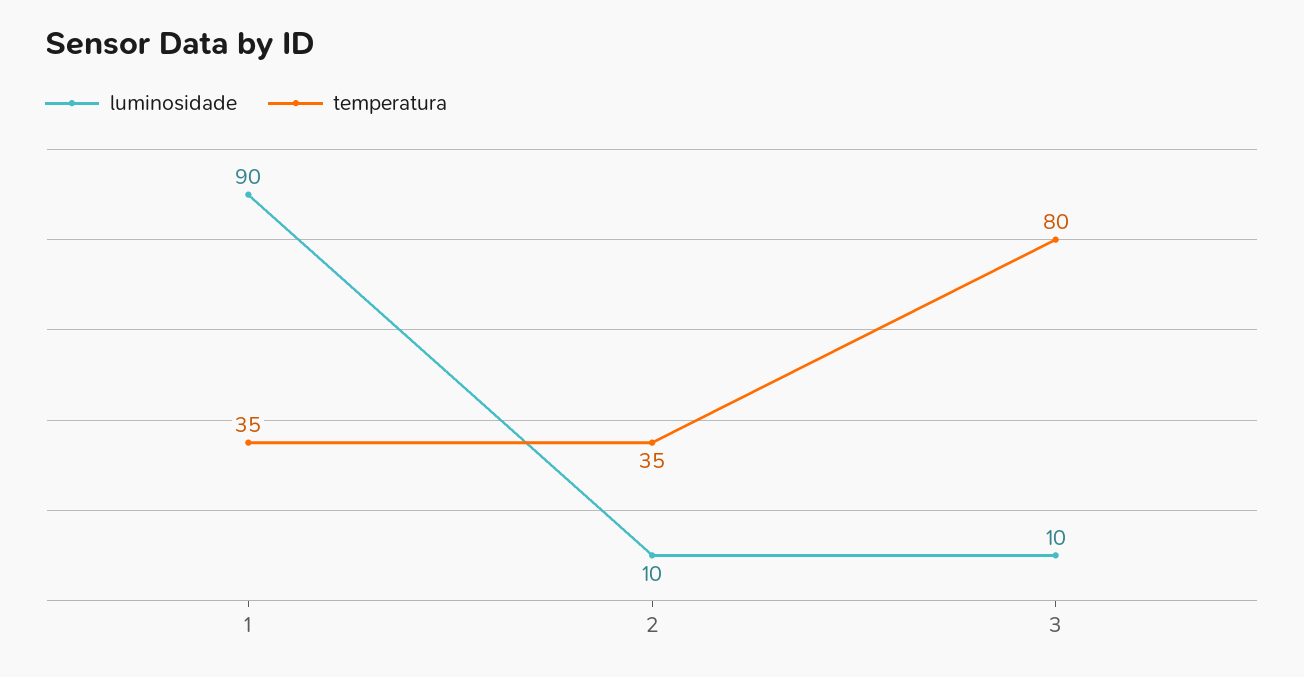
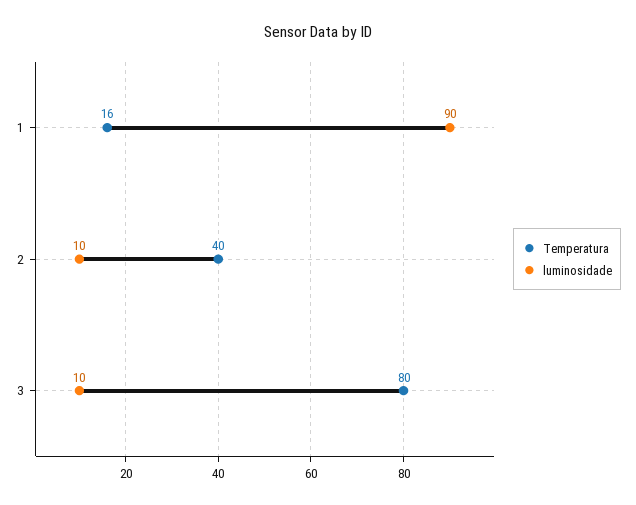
  {
    "luminosidade": {
      "1": 90,
      "2": 10,
      "3": 10
    },
    "temperatura": {
-     "1": 35,
+     "1": 16,
-     "2": 35,
+     "2": 40,
      "3": 80
    }
  }

